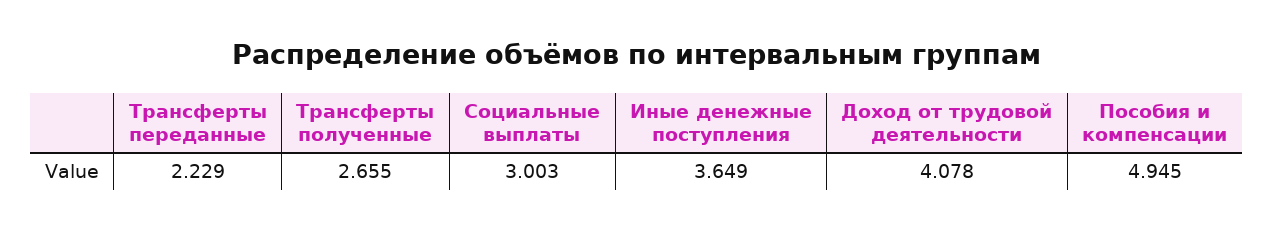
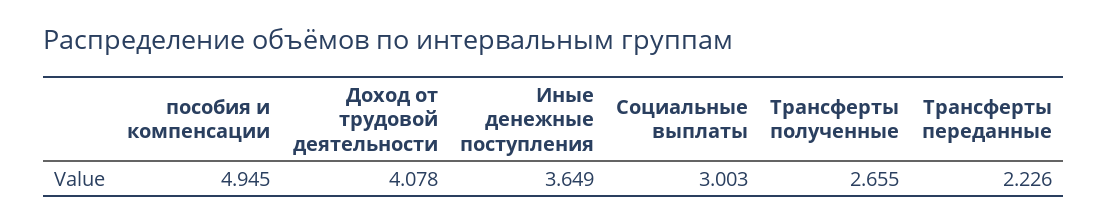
  {
-   "Трансферты переданные": 2.229,
+   "Трансферты переданные": 2.226,
    "Трансферты полученные": 2.655,
    "Социальные выплаты": 3.003,
    "Иные денежные поступления": 3.649,
    "Доход от трудовой деятельности": 4.078,
    "Пособия и компенсации": 4.945
  }

